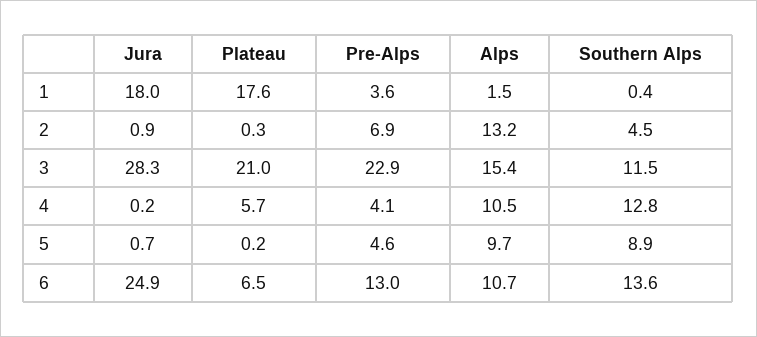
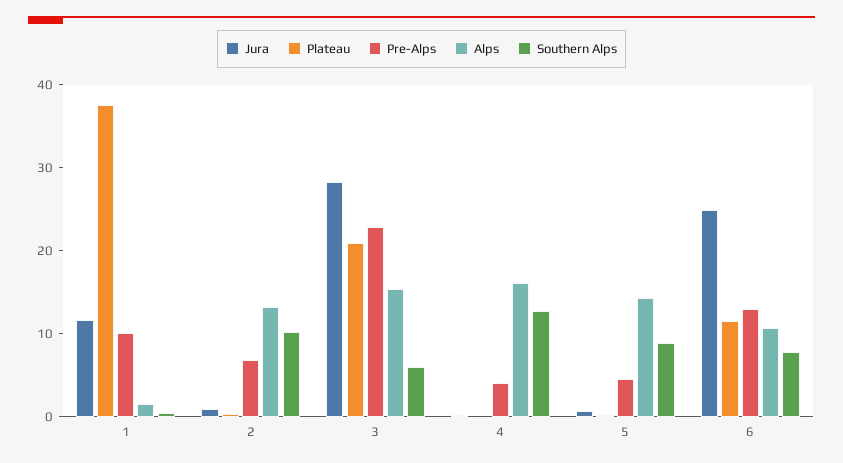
  {
    "Jura": {
-     "1": 18,
+     "1": 12,
      "2": 0.9,
      "3": 28.3,
      "4": 0.2,
      "5": 0.7,
      "6": 24.9
    },
    "Plateau": {
-     "1": 17.6,
+     "1": 38,
      "2": 0.3,
      "3": 21,
-     "4": 5.7,
+     "4": 0,
      "5": 0.2,
-     "6": 6.5
+     "6": 12
    },
    "Pre-Alps": {
-     "1": 3.6,
+     "1": 10,
      "2": 6.9,
      "3": 22.9,
      "4": 4.1,
      "5": 4.6,
      "6": 13
    },
    "Alps": {
      "1": 1.5,
      "2": 13.2,
      "3": 15.4,
-     "4": 10.5,
+     "4": 16,
-     "5": 9.7,
+     "5": 14,
      "6": 10.7
    },
    "Southern Alps": {
      "1": 0.4,
-     "2": 4.5,
+     "2": 10,
-     "3": 11.5,
+     "3": 6,
      "4": 12.8,
      "5": 8.9,
-     "6": 13.6
+     "6": 8
    }
  }

